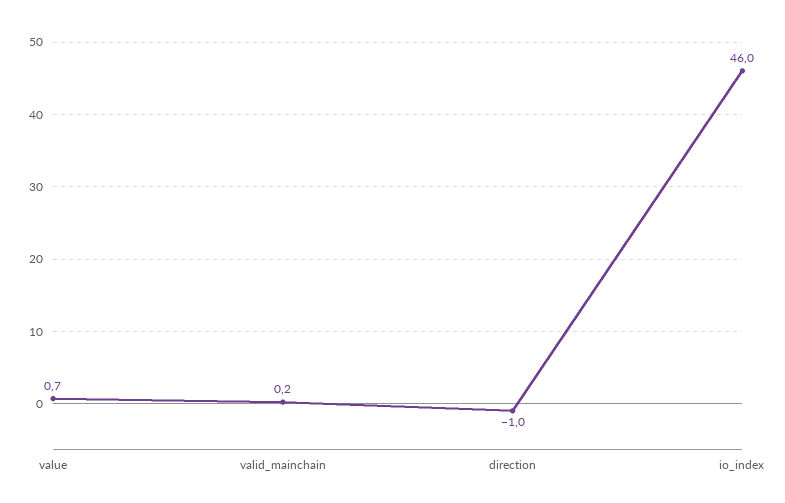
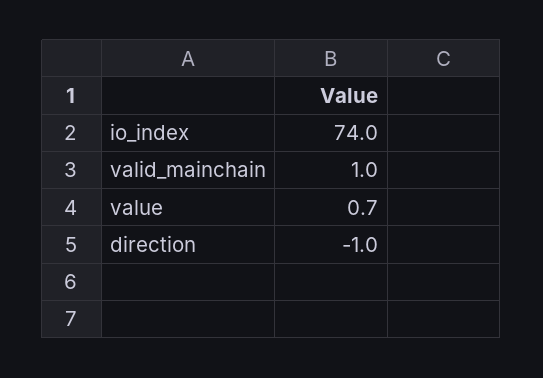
  {
    "value": 0.7,
-   "valid_mainchain": 0.2,
+   "valid_mainchain": 1,
    "direction": -1,
-   "io_index": 46
+   "io_index": 74
  }

